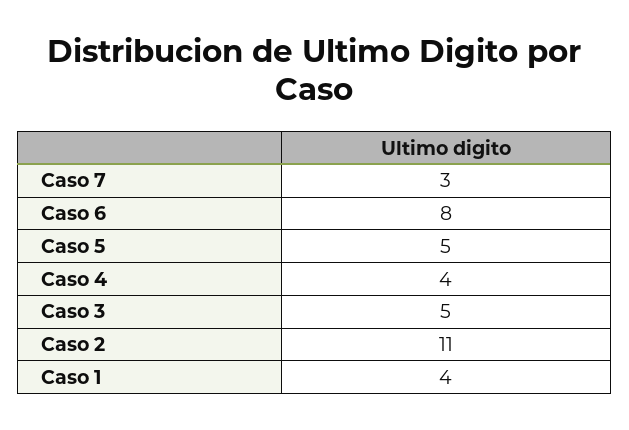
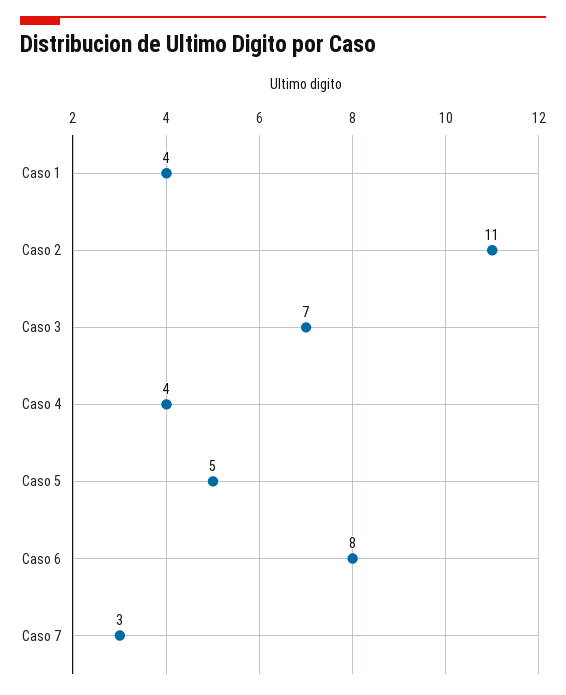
  {
    "Caso 7": 3,
    "Caso 6": 8,
    "Caso 5": 5,
    "Caso 4": 4,
-   "Caso 3": 5,
+   "Caso 3": 7,
    "Caso 2": 11,
    "Caso 1": 4
  }

